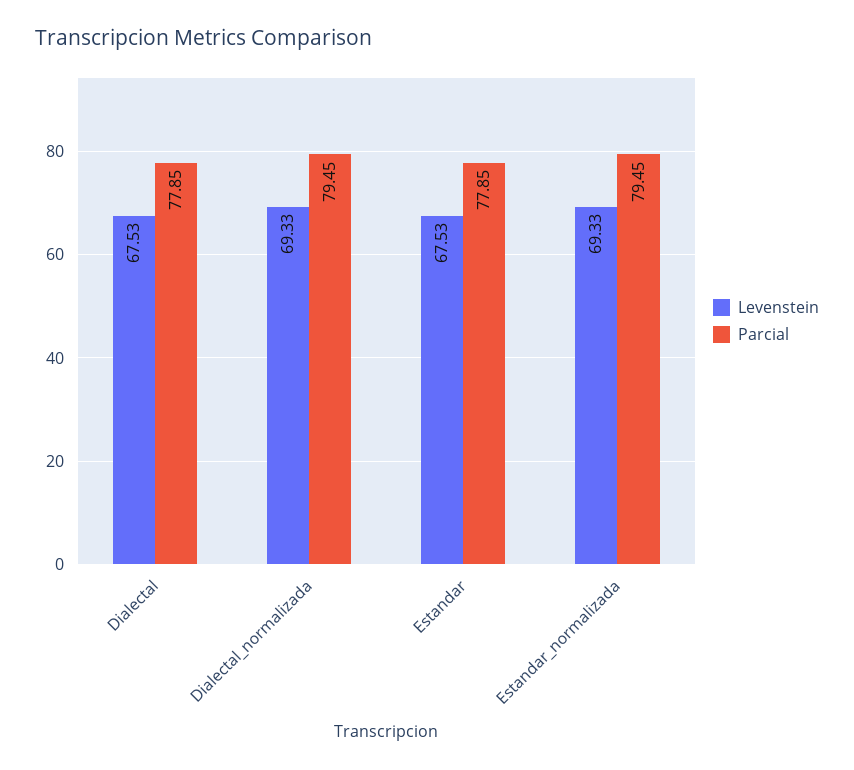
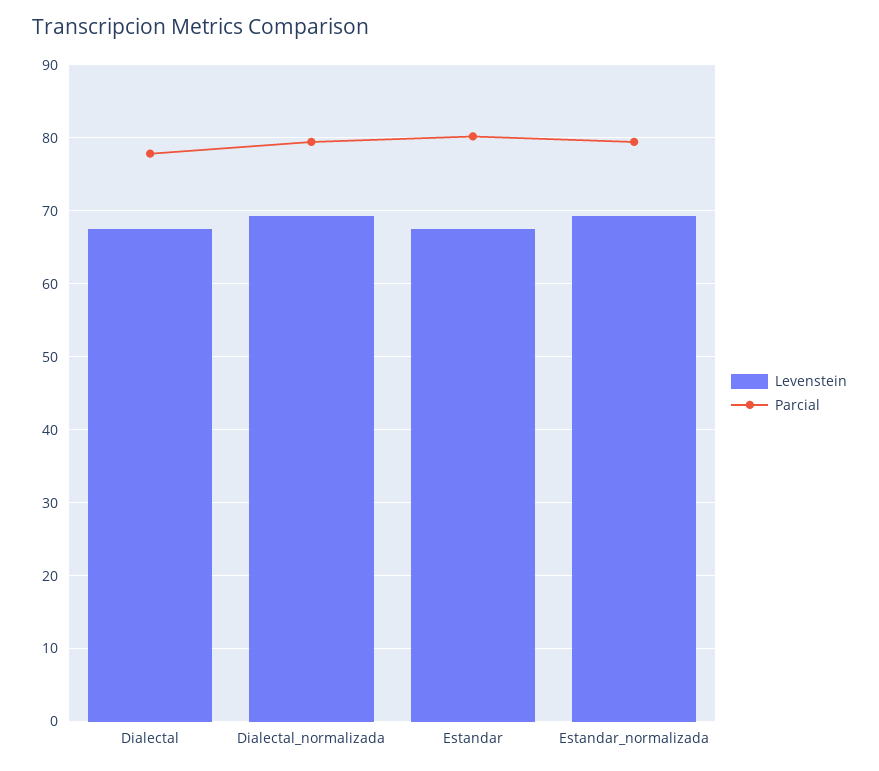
  {
    "Levenstein": {
      "Dialectal": 67.53,
      "Dialectal_normalizada": 69.33,
      "Estandar": 67.53,
      "Estandar_normalizada": 69.33
    },
    "Parcial": {
      "Dialectal": 77.85,
      "Dialectal_normalizada": 79.45,
-     "Estandar": 77.85,
+     "Estandar": 80,
      "Estandar_normalizada": 79.45
    }
  }

